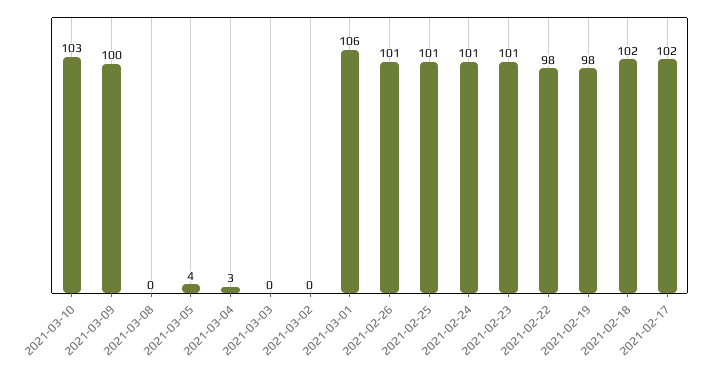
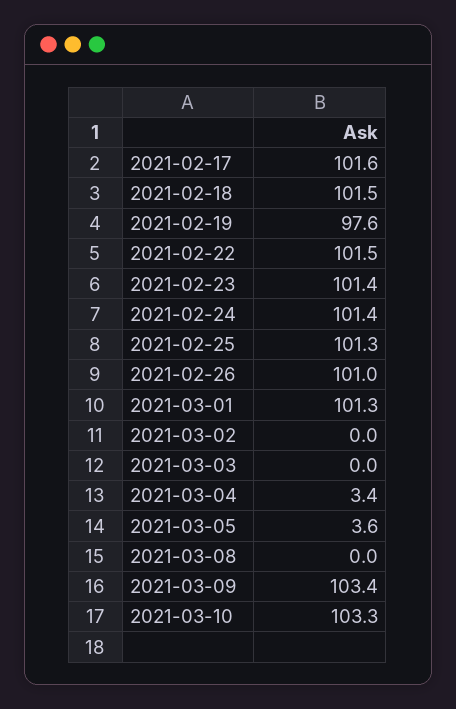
  {
    "2021-03-10": 103.3,
-   "2021-03-09": 100,
+   "2021-03-09": 103.4,
    "2021-03-08": 0,
    "2021-03-05": 3.6,
    "2021-03-04": 3.4,
    "2021-03-03": 0,
    "2021-03-02": 0,
-   "2021-03-01": 106,
+   "2021-03-01": 101.3,
    "2021-02-26": 101,
    "2021-02-25": 101.3,
    "2021-02-24": 101.4,
    "2021-02-23": 101.4,
-   "2021-02-22": 98,
+   "2021-02-22": 101.5,
    "2021-02-19": 97.6,
    "2021-02-18": 101.5,
    "2021-02-17": 101.6
  }

